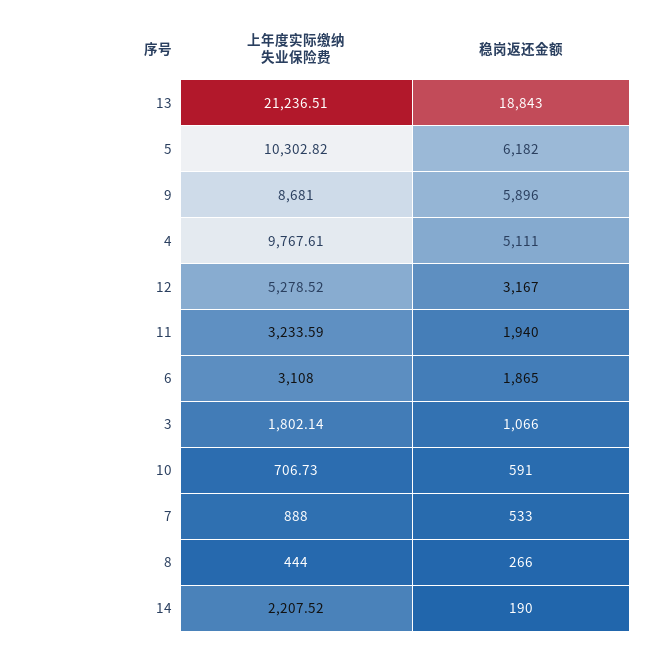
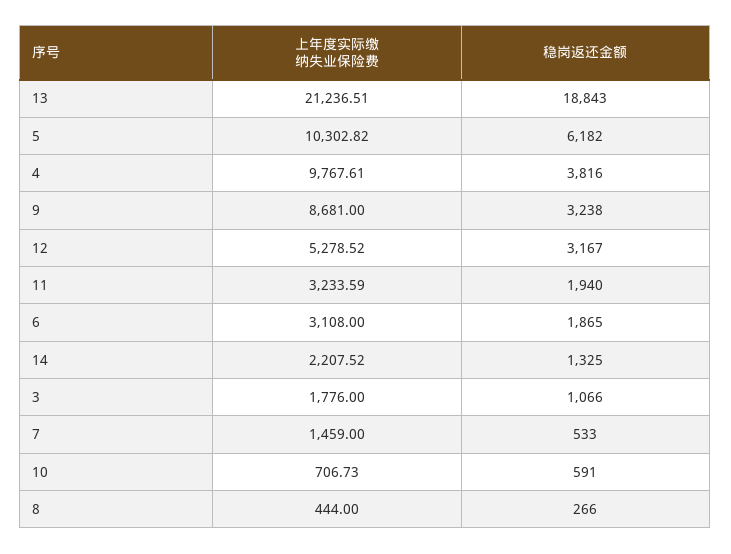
  {
    "上年度实际缴纳失业保险费": {
      "13": 21236.51,
      "5": 10302.82,
      "9": 8681,
      "4": 9767.61,
      "12": 5278.52,
      "11": 3233.59,
      "6": 3108,
-     "3": 1802.14,
+     "3": 1776,
      "10": 706.73,
-     "7": 888,
+     "7": 1459,
      "8": 444,
      "14": 2207.52
    },
    "稳岗返还金额": {
      "13": 18843,
      "5": 6182,
-     "9": 5896,
+     "9": 3238,
-     "4": 5111,
+     "4": 3816,
      "12": 3167,
      "11": 1940,
      "6": 1865,
      "3": 1066,
      "10": 591,
      "7": 533,
      "8": 266,
-     "14": 190
+     "14": 1325
    }
  }

